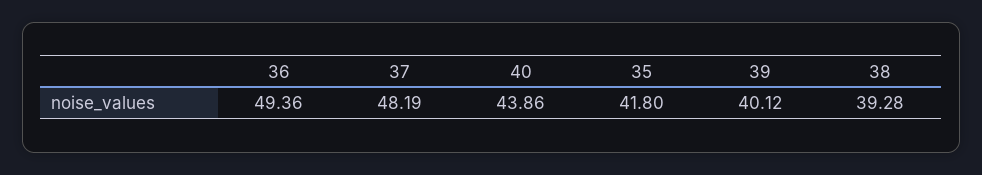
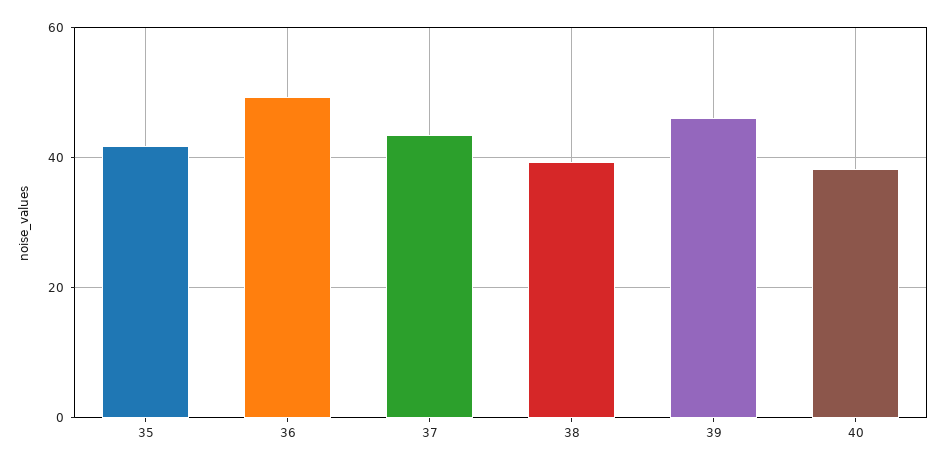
  {
    "36": 49.36,
-   "37": 48.19,
+   "37": 44,
-   "40": 43.86,
+   "40": 38,
    "35": 41.8,
-   "39": 40.12,
+   "39": 46,
    "38": 39.28
  }

